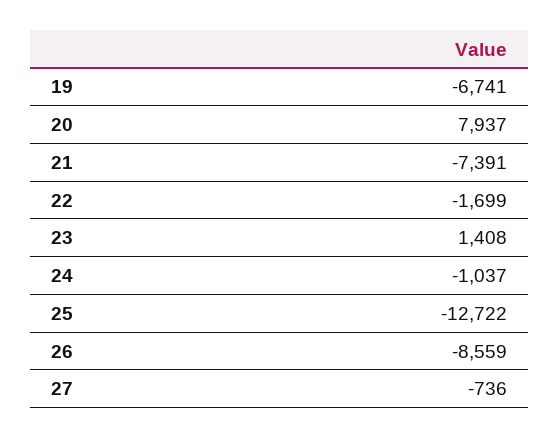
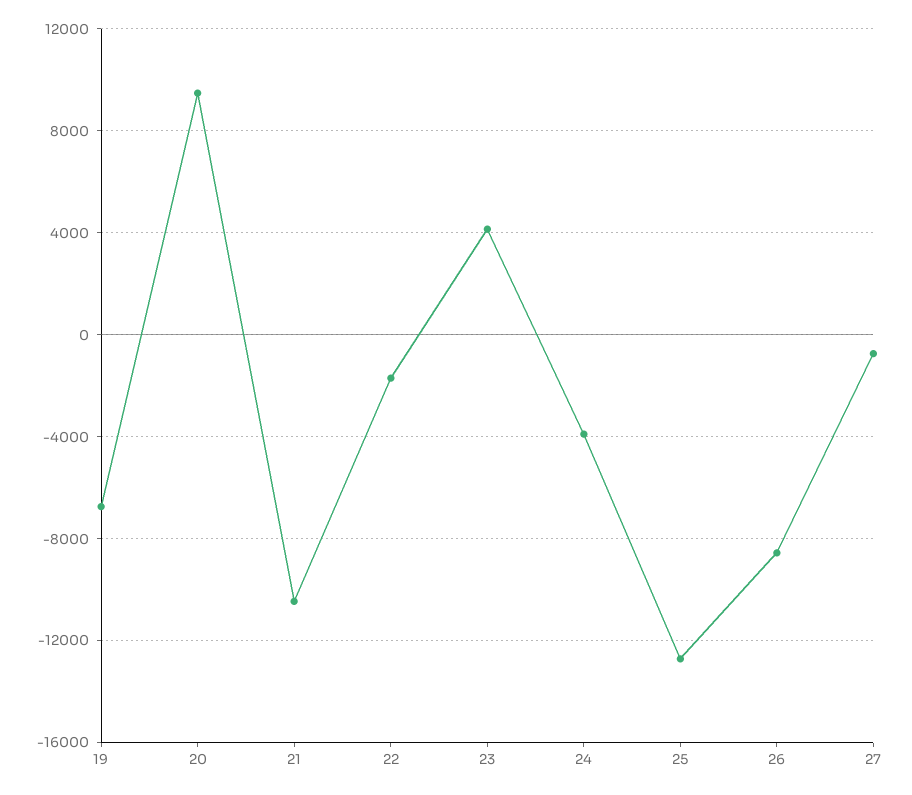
  {
    "19": -6741,
-   "20": 7937,
+   "20": 9500,
-   "21": -7391,
+   "21": -10500,
    "22": -1699,
-   "23": 1408,
+   "23": 4000,
-   "24": -1037,
+   "24": -4000,
    "25": -12722,
    "26": -8559,
    "27": -736
  }

